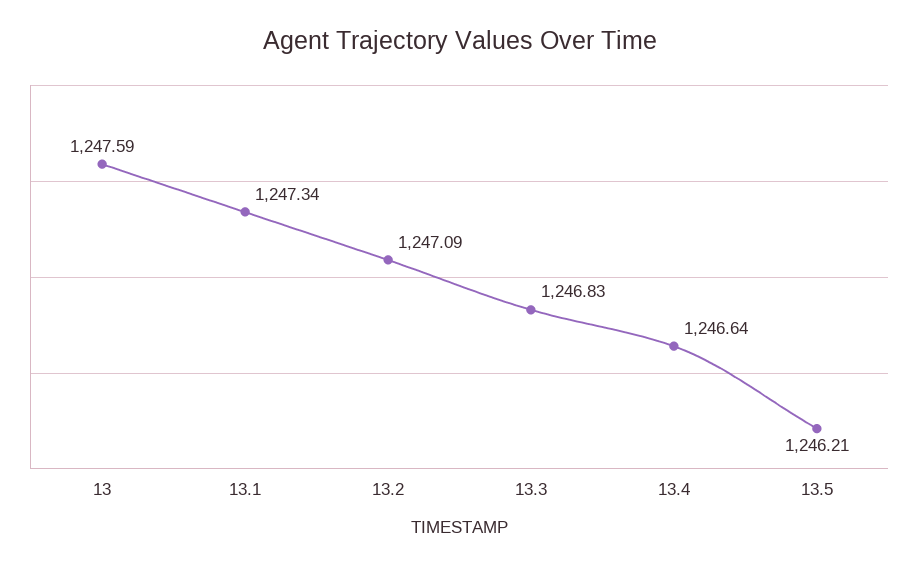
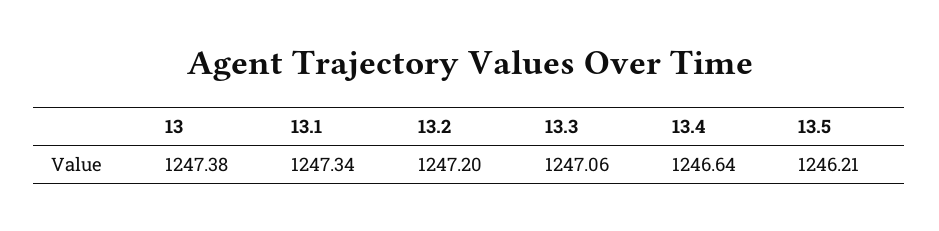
  {
-   "13": 1247.59,
+   "13": 1247.38,
    "13.1": 1247.34,
-   "13.2": 1247.09,
+   "13.2": 1247.2,
-   "13.3": 1246.83,
+   "13.3": 1247.06,
    "13.4": 1246.64,
    "13.5": 1246.21
  }

